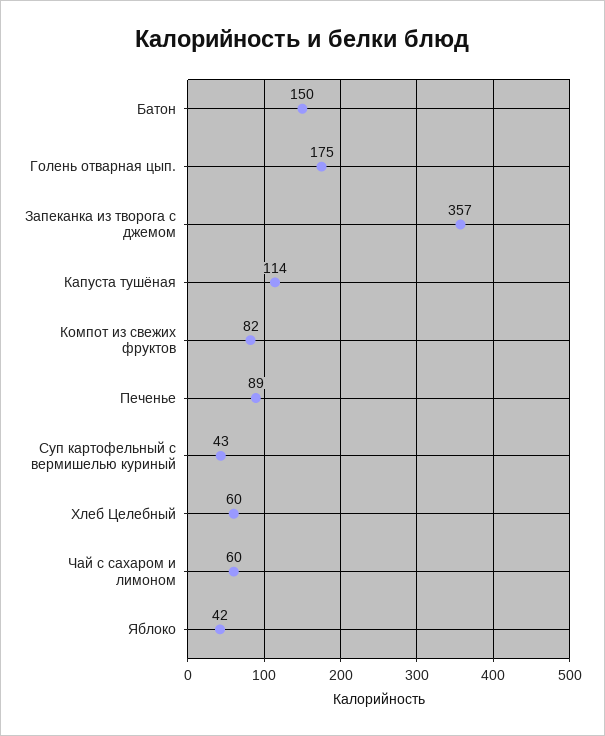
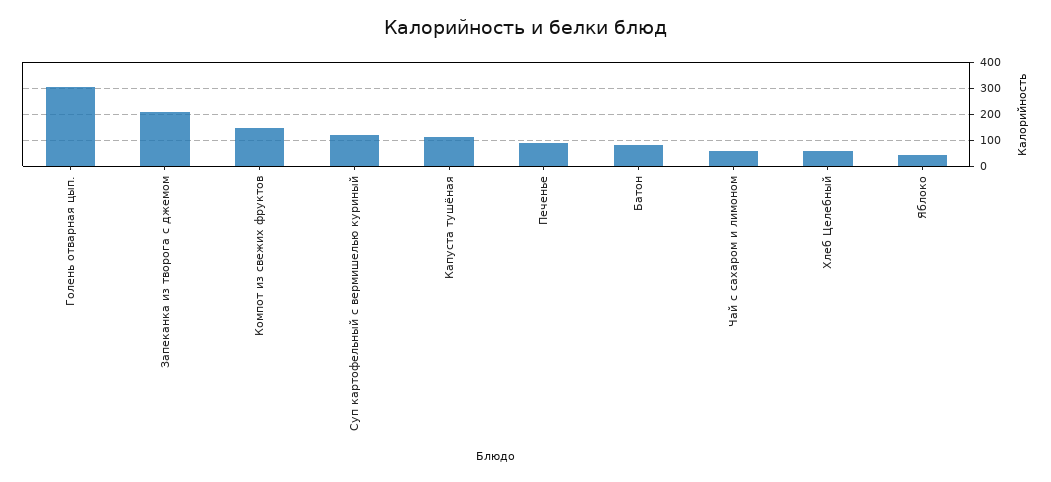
  {
-   "Батон": 150,
+   "Батон": 75,
-   "Голень отварная цып.": 175,
+   "Голень отварная цып.": 300,
-   "Запеканка из творога с джемом": 357,
+   "Запеканка из творога с джемом": 200,
    "Капуста тушёная": 114,
-   "Компот из свежих фруктов": 82,
+   "Компот из свежих фруктов": 150,
    "Печенье": 89,
-   "Суп картофельный с вермишелью куриный": 43,
+   "Суп картофельный с вермишелью куриный": 125,
    "Хлеб Целебный": 60,
    "Чай с сахаром и лимоном": 60,
    "Яблоко": 42
  }

